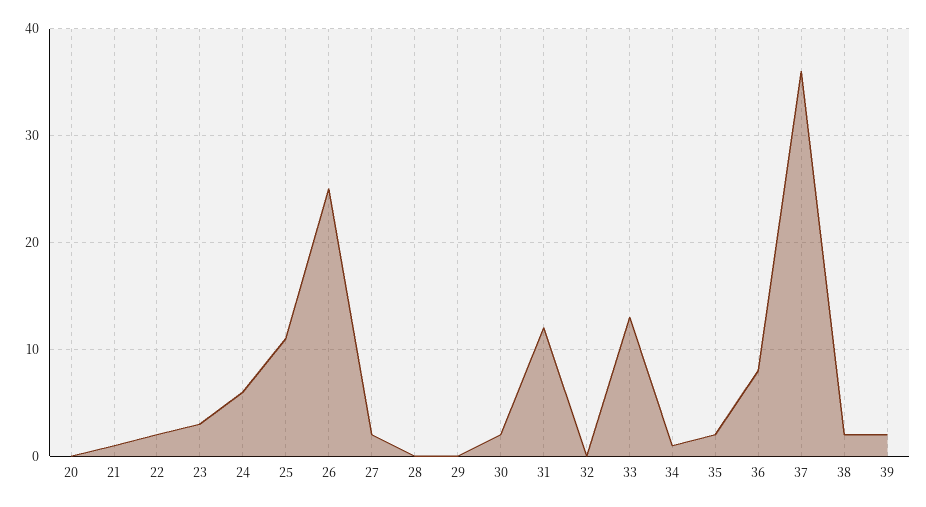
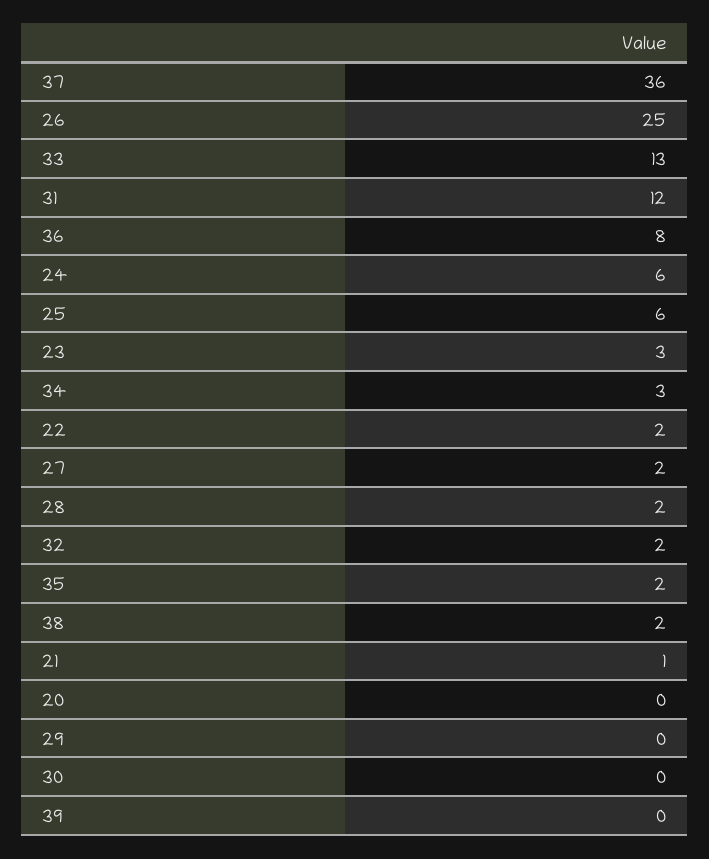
  {
    "20": 0,
    "21": 1,
    "22": 2,
    "23": 3,
    "24": 6,
-   "25": 11,
+   "25": 6,
    "26": 25,
    "27": 2,
-   "28": 0,
+   "28": 2,
    "29": 0,
-   "30": 2,
+   "30": 0,
    "31": 12,
-   "32": 0,
+   "32": 2,
    "33": 13,
-   "34": 1,
+   "34": 3,
    "35": 2,
    "36": 8,
    "37": 36,
    "38": 2,
-   "39": 2
+   "39": 0
  }

